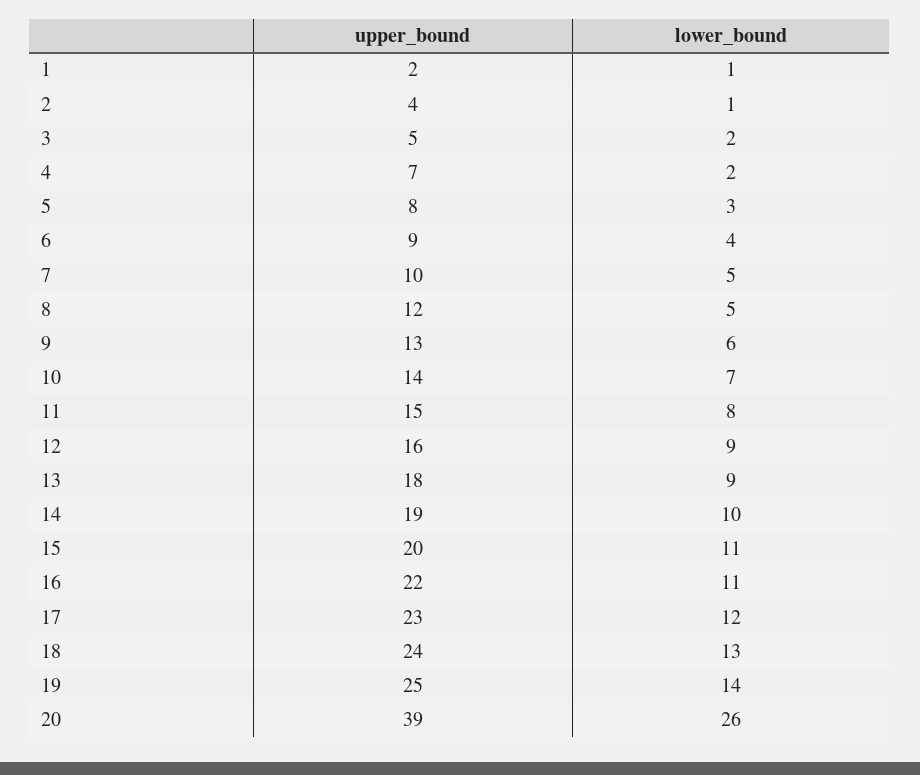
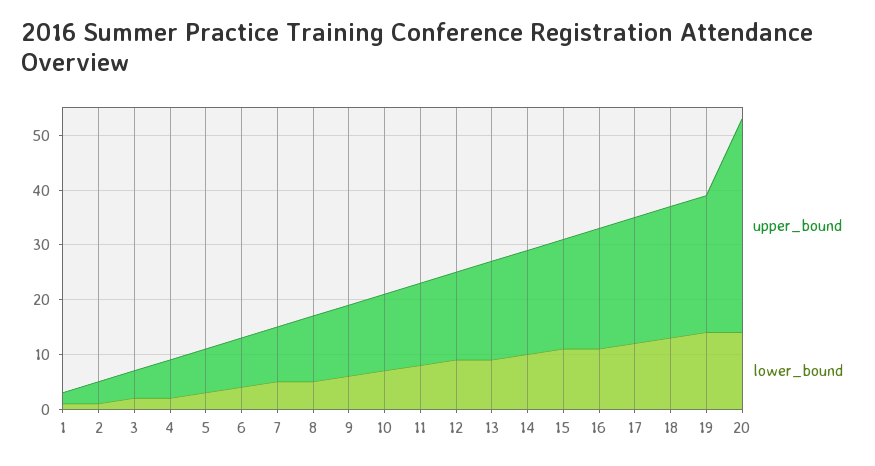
  {
    "upper_bound": {
      "1": 2,
      "2": 4,
      "3": 5,
      "4": 7,
      "5": 8,
      "6": 9,
      "7": 10,
      "8": 12,
      "9": 13,
      "10": 14,
      "11": 15,
      "12": 16,
      "13": 18,
      "14": 19,
      "15": 20,
      "16": 22,
      "17": 23,
      "18": 24,
      "19": 25,
      "20": 39
    },
    "lower_bound": {
      "1": 1,
      "2": 1,
      "3": 2,
      "4": 2,
      "5": 3,
      "6": 4,
      "7": 5,
      "8": 5,
      "9": 6,
      "10": 7,
      "11": 8,
      "12": 9,
      "13": 9,
      "14": 10,
      "15": 11,
      "16": 11,
      "17": 12,
      "18": 13,
      "19": 14,
-     "20": 26
+     "20": 15
    }
  }

